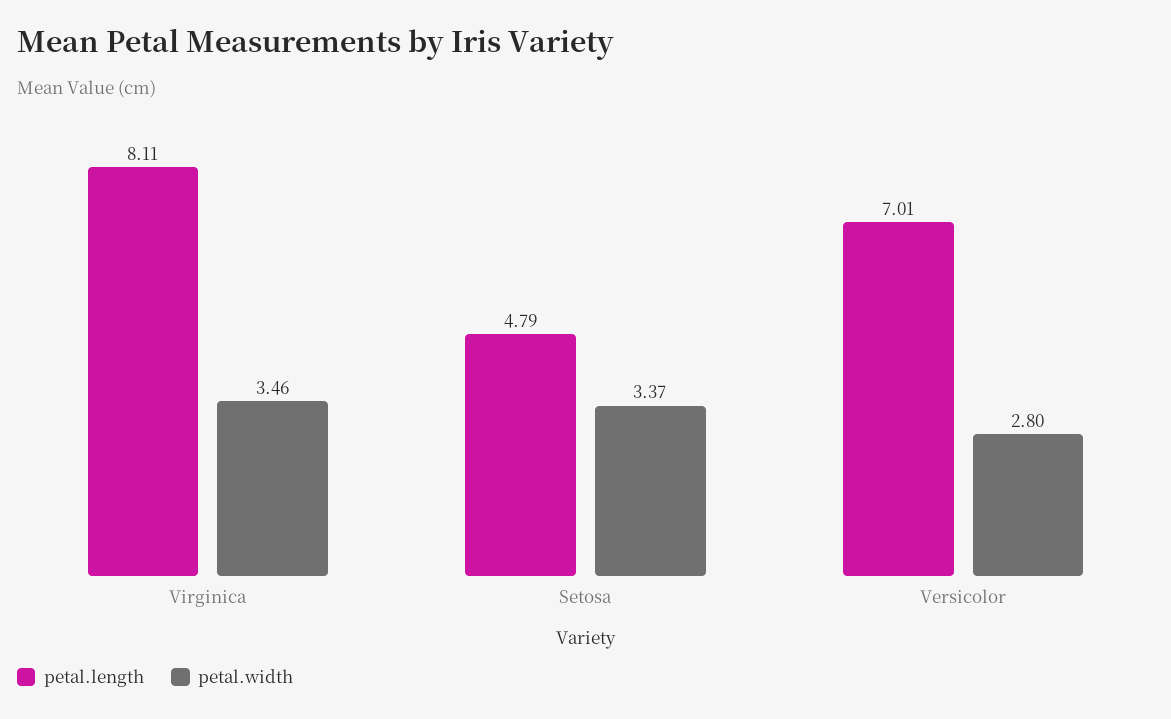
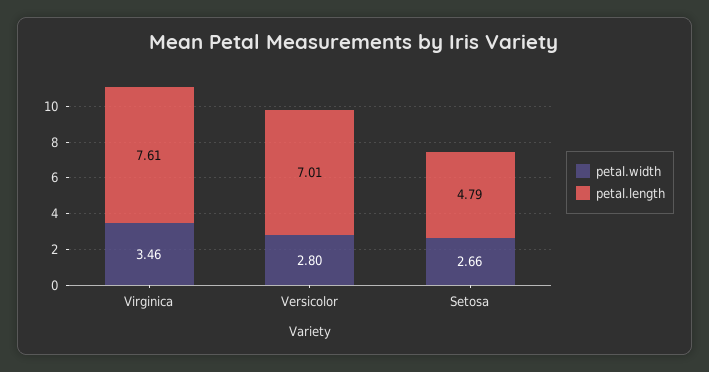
  {
    "petal.length": {
-     "Virginica": 8.11,
+     "Virginica": 7.61,
      "Setosa": 4.79,
      "Versicolor": 7.01
    },
    "petal.width": {
      "Virginica": 3.46,
-     "Setosa": 3.37,
+     "Setosa": 2.66,
      "Versicolor": 2.8
    }
  }

